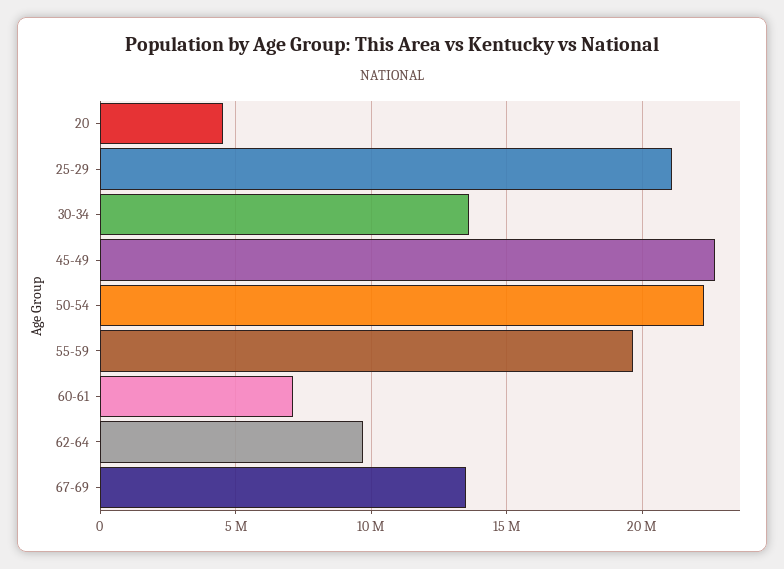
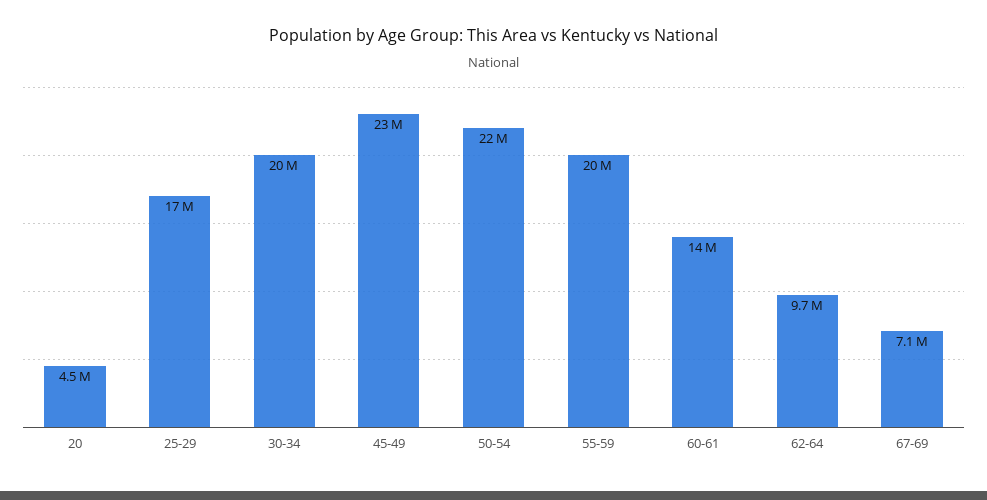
  {
    "20": 4500000,
-   "25-29": 21000000,
+   "25-29": 17000000,
-   "30-34": 13500000,
+   "30-34": 20000000,
    "45-49": 23000000,
    "50-54": 22000000,
    "55-59": 20000000,
-   "60-61": 7000000,
+   "60-61": 14000000,
    "62-64": 9700000,
-   "67-69": 13500000
+   "67-69": 7100000
  }

